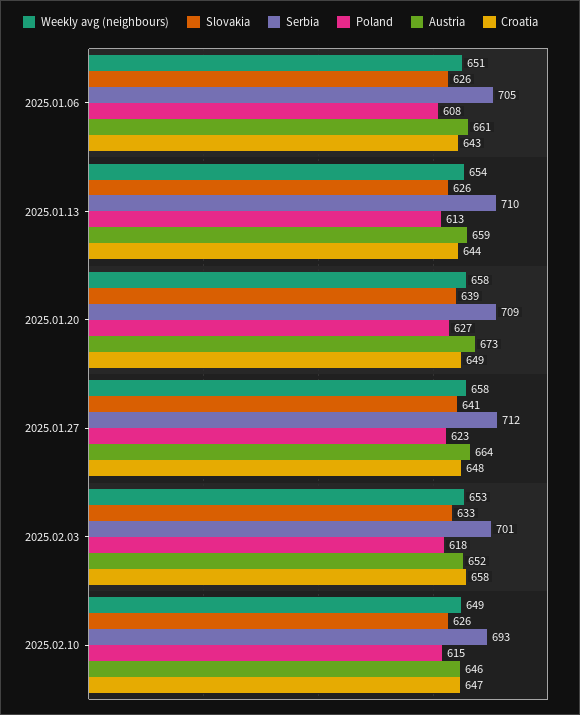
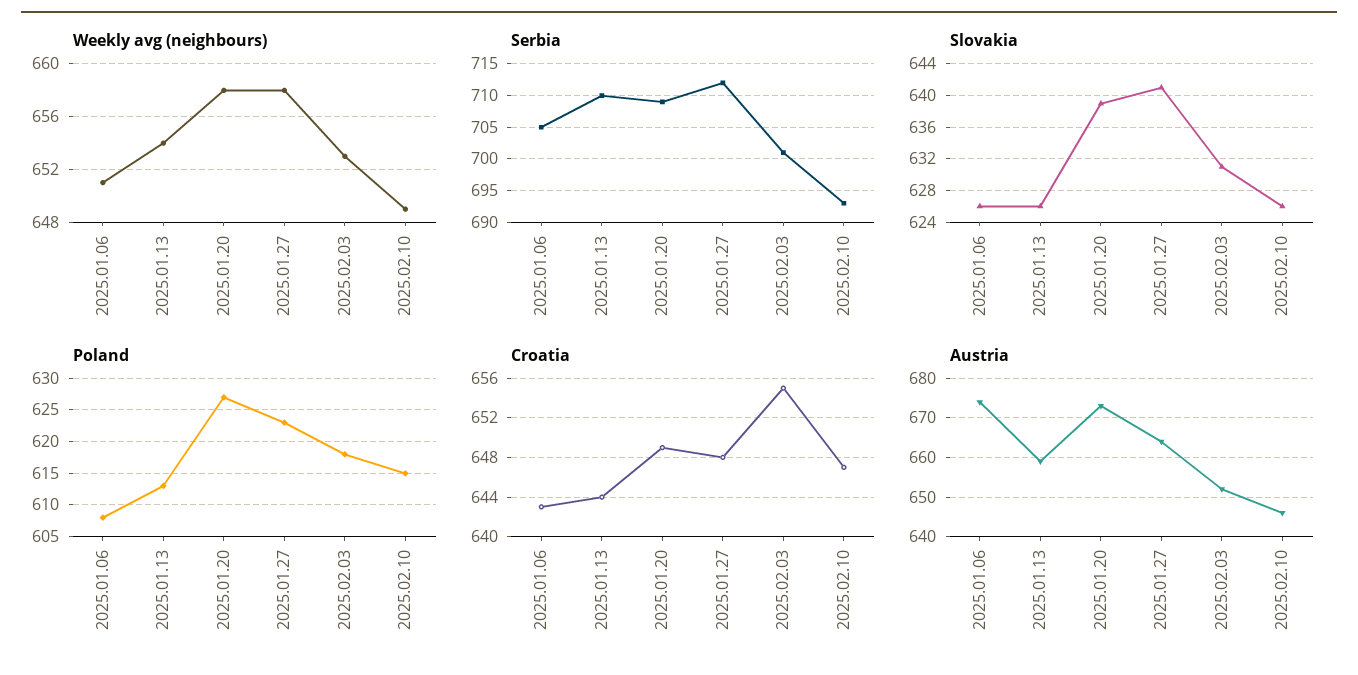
  {
    "Weekly avg (neighbours)": {
      "2025.01.06": 651,
      "2025.01.13": 654,
      "2025.01.20": 658,
      "2025.01.27": 658,
      "2025.02.03": 653,
      "2025.02.10": 649
    },
    "Slovakia": {
      "2025.01.06": 626,
      "2025.01.13": 626,
      "2025.01.20": 639,
      "2025.01.27": 641,
-     "2025.02.03": 633,
+     "2025.02.03": 631,
      "2025.02.10": 626
    },
    "Serbia": {
      "2025.01.06": 705,
      "2025.01.13": 710,
      "2025.01.20": 709,
      "2025.01.27": 712,
      "2025.02.03": 701,
      "2025.02.10": 693
    },
    "Poland": {
      "2025.01.06": 608,
      "2025.01.13": 613,
      "2025.01.20": 627,
      "2025.01.27": 623,
      "2025.02.03": 618,
      "2025.02.10": 615
    },
    "Austria": {
-     "2025.01.06": 661,
+     "2025.01.06": 675,
      "2025.01.13": 659,
      "2025.01.20": 673,
      "2025.01.27": 664,
      "2025.02.03": 652,
      "2025.02.10": 646
    },
    "Croatia": {
      "2025.01.06": 643,
      "2025.01.13": 644,
      "2025.01.20": 649,
      "2025.01.27": 648,
-     "2025.02.03": 658,
+     "2025.02.03": 655,
      "2025.02.10": 647
    }
  }

